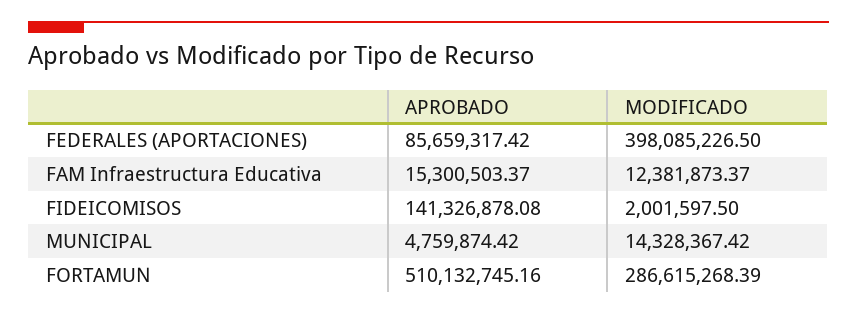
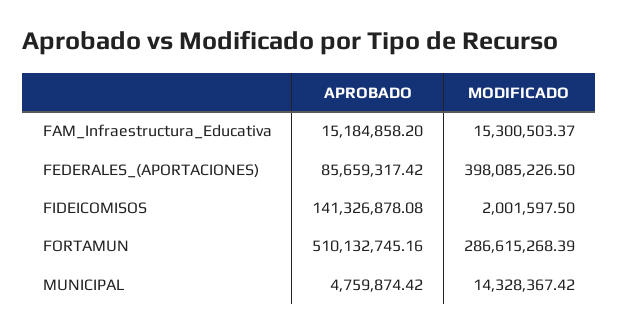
  {
    "APROBADO": {
      "FEDERALES (APORTACIONES)": 85659317.42,
-     "FAM Infraestructura Educativa": 15300503.37,
+     "FAM Infraestructura Educativa": 15184858.2,
      "FIDEICOMISOS": 141326878.08,
      "MUNICIPAL": 4759874.42,
      "FORTAMUN": 510132745.16
    },
    "MODIFICADO": {
      "FEDERALES (APORTACIONES)": 398085226.5,
-     "FAM Infraestructura Educativa": 12381873.37,
+     "FAM Infraestructura Educativa": 15300503.37,
      "FIDEICOMISOS": 2001597.5,
      "MUNICIPAL": 14328367.42,
      "FORTAMUN": 286615268.39
    }
  }

